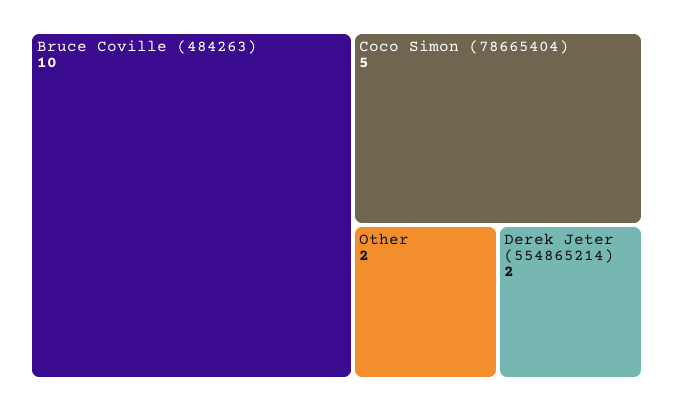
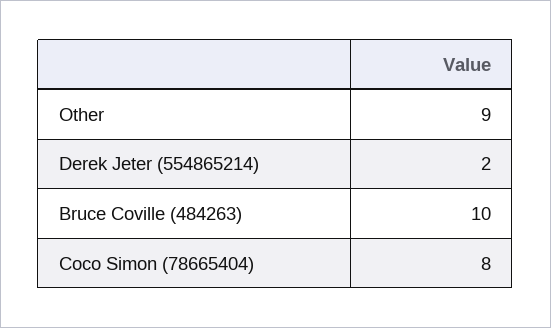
  {
    "Bruce Coville (484263)": 10,
-   "Coco Simon (78665404)": 5,
+   "Coco Simon (78665404)": 8,
-   "Other": 2,
+   "Other": 9,
    "Derek Jeter (554865214)": 2
  }

